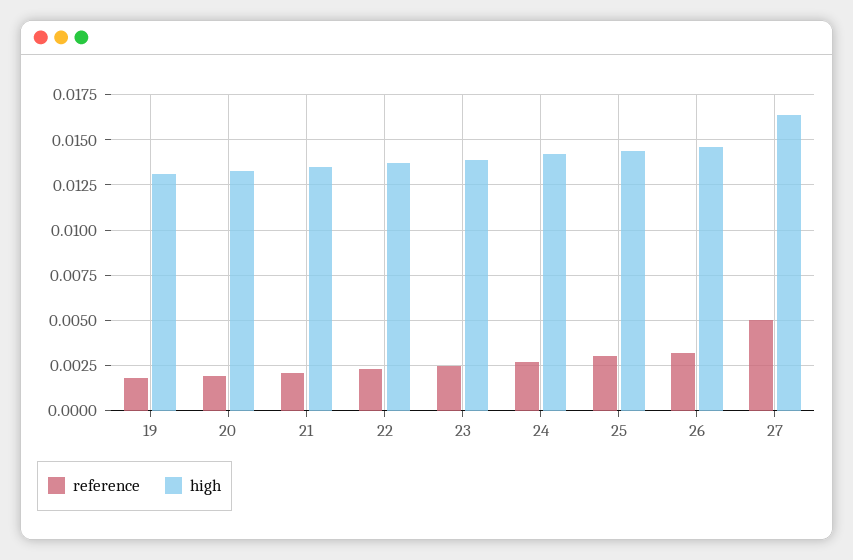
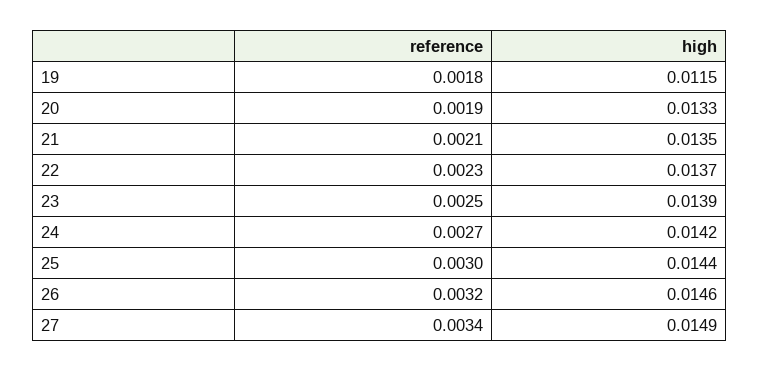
  {
    "reference": {
      "19": 0.0018,
      "20": 0.0019,
      "21": 0.0021,
      "22": 0.0023,
      "23": 0.0025,
      "24": 0.0027,
      "25": 0.003,
      "26": 0.0032,
-     "27": 0.005
+     "27": 0.0034
    },
    "high": {
-     "19": 0.013,
+     "19": 0.0115,
      "20": 0.0133,
      "21": 0.0135,
      "22": 0.0137,
      "23": 0.0139,
      "24": 0.0142,
      "25": 0.0144,
      "26": 0.0146,
-     "27": 0.0165
+     "27": 0.0149
    }
  }

